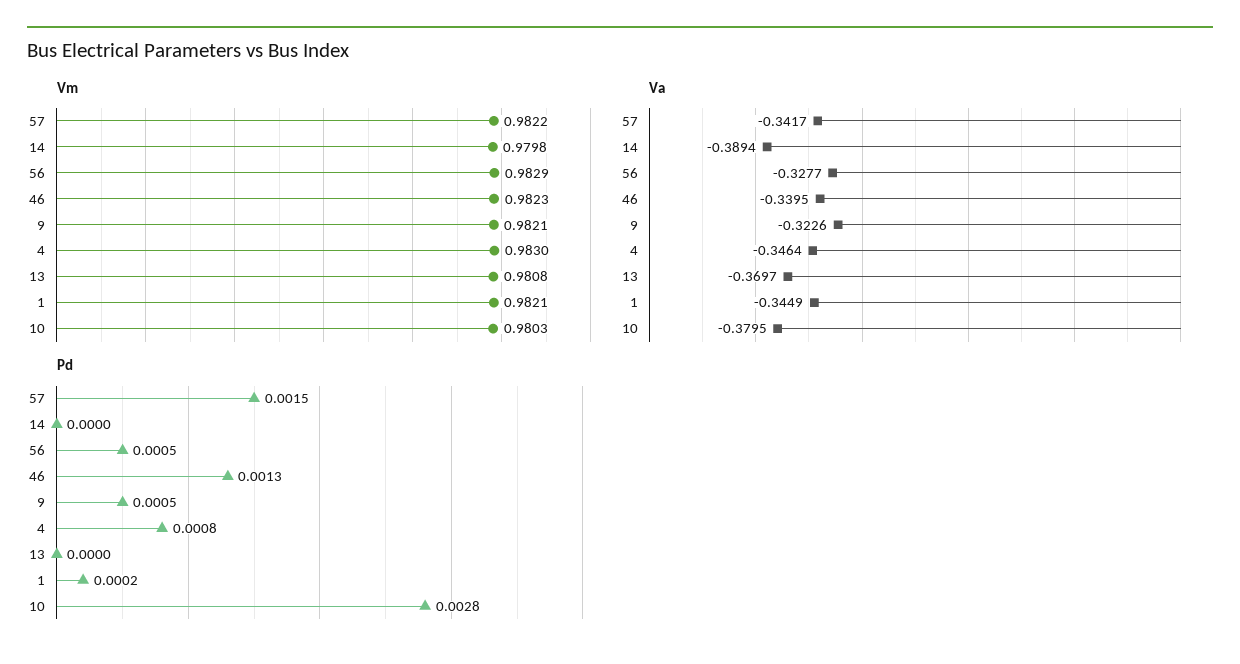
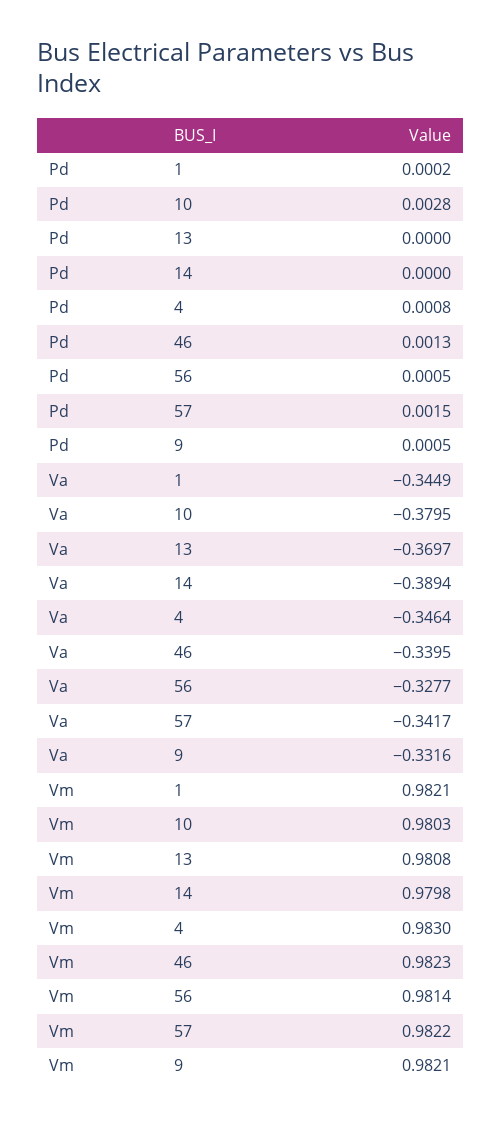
  {
    "Vm": {
      "57": 0.9822,
      "14": 0.9798,
-     "56": 0.9829,
+     "56": 0.9814,
      "46": 0.9823,
      "9": 0.9821,
      "4": 0.983,
      "13": 0.9808,
      "1": 0.9821,
      "10": 0.9803
    },
    "Va": {
      "57": -0.3417,
      "14": -0.3894,
      "56": -0.3277,
      "46": -0.3395,
-     "9": -0.3226,
+     "9": -0.3316,
      "4": -0.3464,
      "13": -0.3697,
      "1": -0.3449,
      "10": -0.3795
    },
    "Pd": {
      "57": 0.0015,
      "14": 0,
      "56": 0.0005,
      "46": 0.0013,
      "9": 0.0005,
      "4": 0.0008,
      "13": 0,
      "1": 0.0002,
      "10": 0.0028
    }
  }

